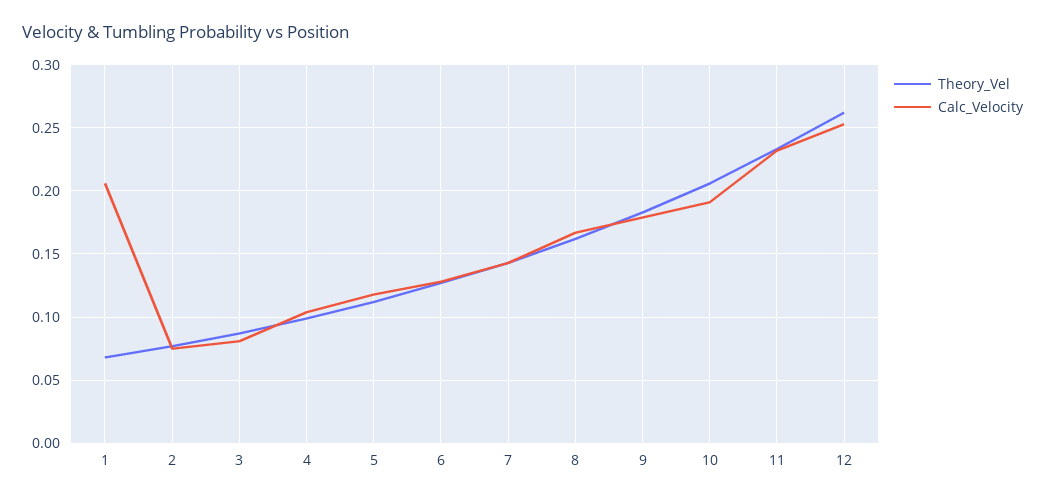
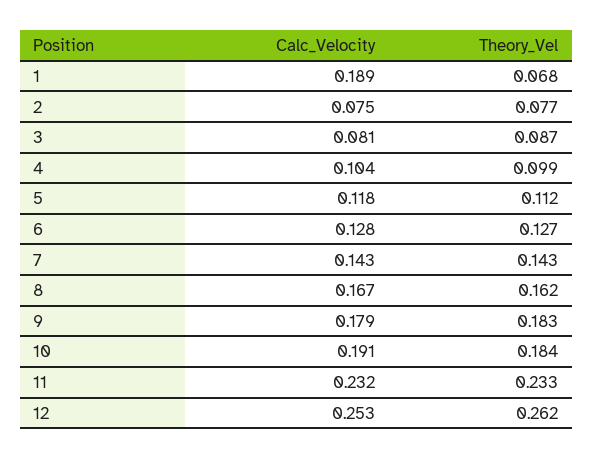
  {
    "Theory_Vel": {
      "1": 0.068,
      "2": 0.077,
      "3": 0.087,
      "4": 0.099,
      "5": 0.112,
      "6": 0.127,
      "7": 0.143,
      "8": 0.162,
      "9": 0.183,
-     "10": 0.205,
+     "10": 0.184,
      "11": 0.233,
      "12": 0.262
    },
    "Calc_Velocity": {
-     "1": 0.205,
+     "1": 0.189,
      "2": 0.075,
      "3": 0.081,
      "4": 0.104,
      "5": 0.118,
      "6": 0.128,
      "7": 0.143,
      "8": 0.167,
      "9": 0.179,
      "10": 0.191,
      "11": 0.232,
      "12": 0.253
    }
  }

